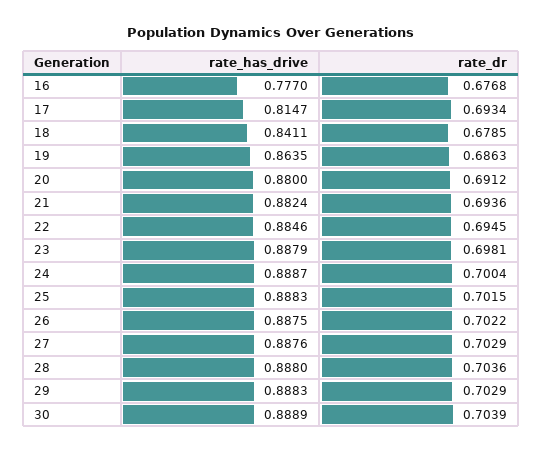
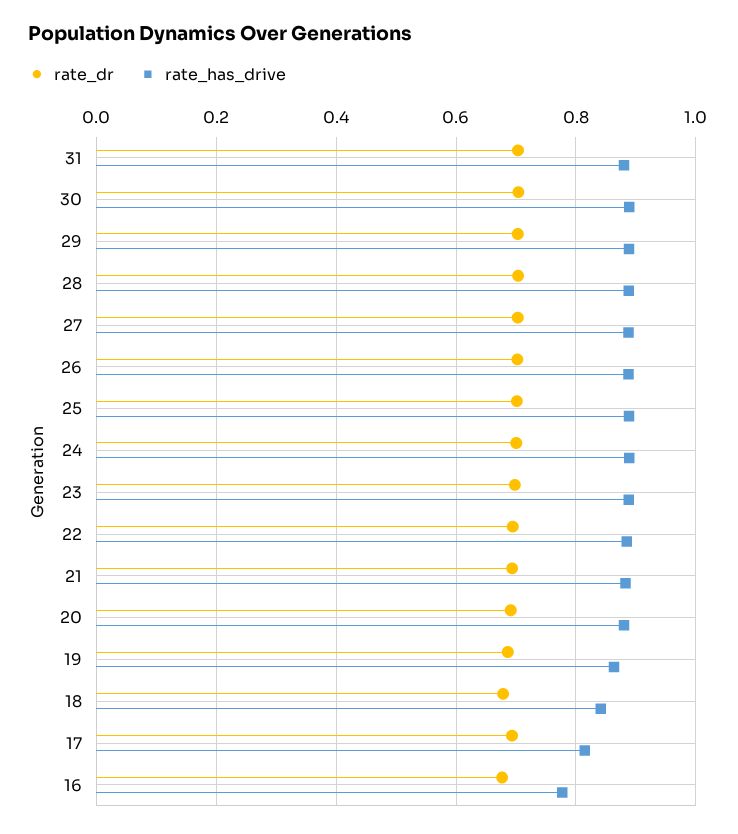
  {
    "rate_has_drive": {
      "16": 0.777,
      "17": 0.8147,
      "18": 0.8411,
      "19": 0.8635,
      "20": 0.88,
      "21": 0.8824,
      "22": 0.8846,
      "23": 0.8879,
      "24": 0.8887,
      "25": 0.8883,
      "26": 0.8875,
      "27": 0.8876,
      "28": 0.888,
      "29": 0.8883,
-     "30": 0.8889
+     "30": 0.8889,
+     "31": 0.88
    },
    "rate_dr": {
      "16": 0.6768,
      "17": 0.6934,
      "18": 0.6785,
      "19": 0.6863,
      "20": 0.6912,
      "21": 0.6936,
      "22": 0.6945,
      "23": 0.6981,
      "24": 0.7004,
      "25": 0.7015,
      "26": 0.7022,
      "27": 0.7029,
      "28": 0.7036,
      "29": 0.7029,
-     "30": 0.7039
+     "30": 0.7039,
+     "31": 0.7
    }
  }

